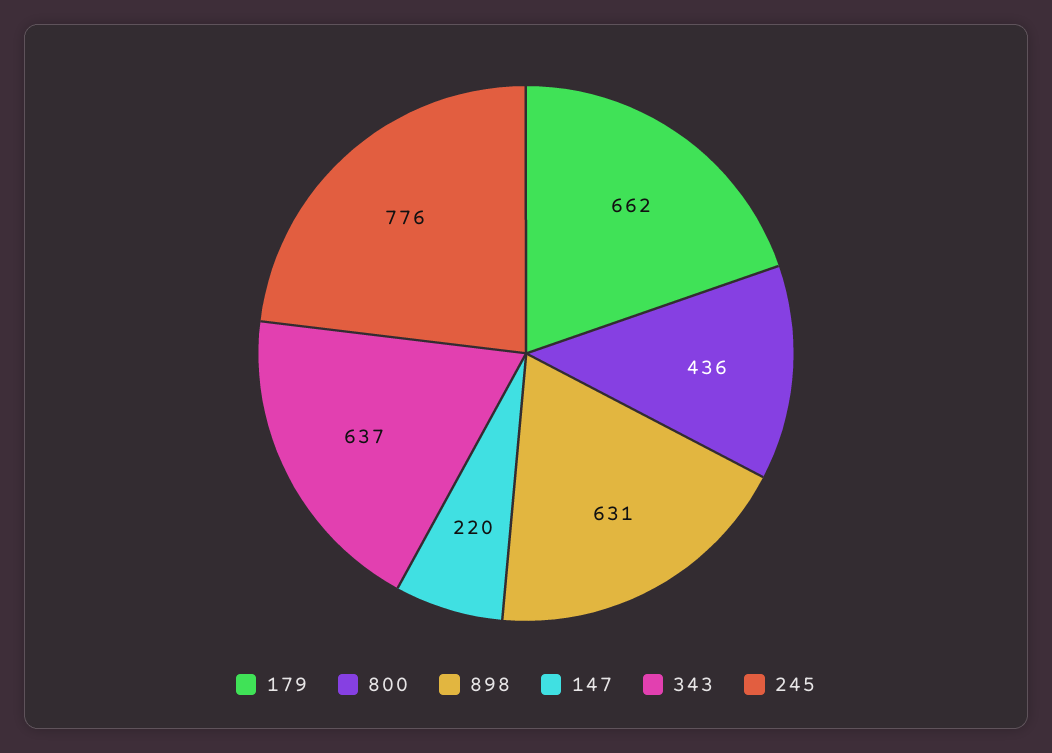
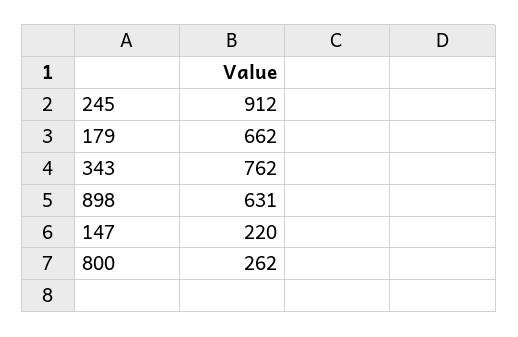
  {
    "179": 662,
-   "800": 436,
+   "800": 262,
    "898": 631,
    "147": 220,
-   "343": 637,
+   "343": 762,
-   "245": 776
+   "245": 912
  }

